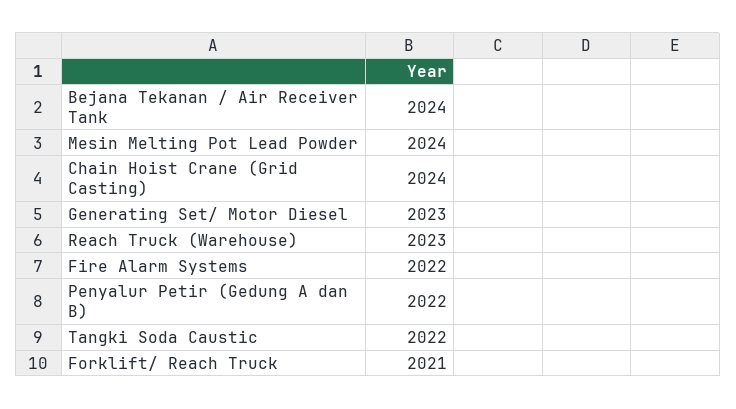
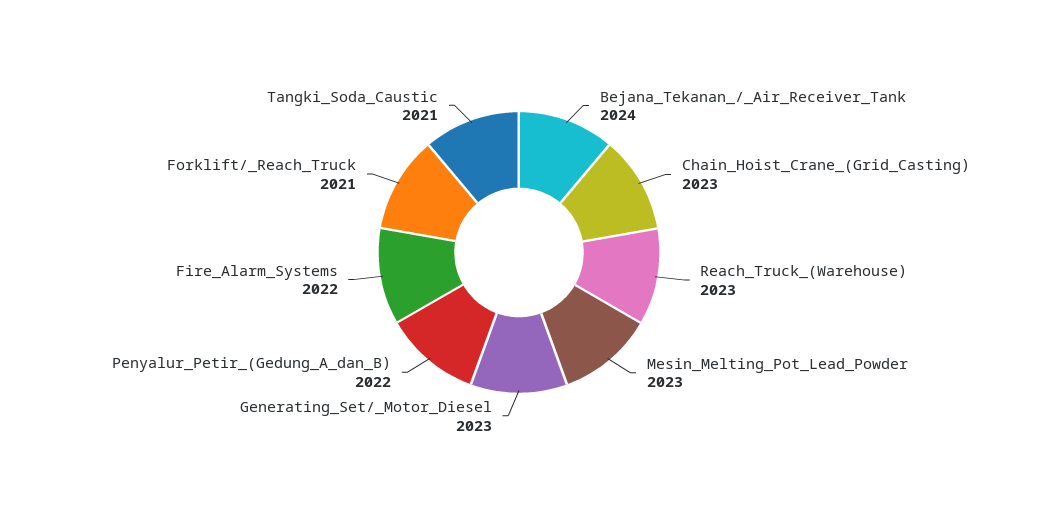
  {
    "Bejana Tekanan / Air Receiver Tank": 2024,
-   "Mesin Melting Pot Lead Powder": 2024,
+   "Mesin Melting Pot Lead Powder": 2023,
-   "Chain Hoist Crane (Grid Casting)": 2024,
+   "Chain Hoist Crane (Grid Casting)": 2023,
    "Generating Set/ Motor Diesel": 2023,
    "Reach Truck (Warehouse)": 2023,
    "Fire Alarm Systems": 2022,
    "Penyalur Petir (Gedung A dan B)": 2022,
-   "Tangki Soda Caustic": 2022,
+   "Tangki Soda Caustic": 2021,
    "Forklift/ Reach Truck": 2021
  }

